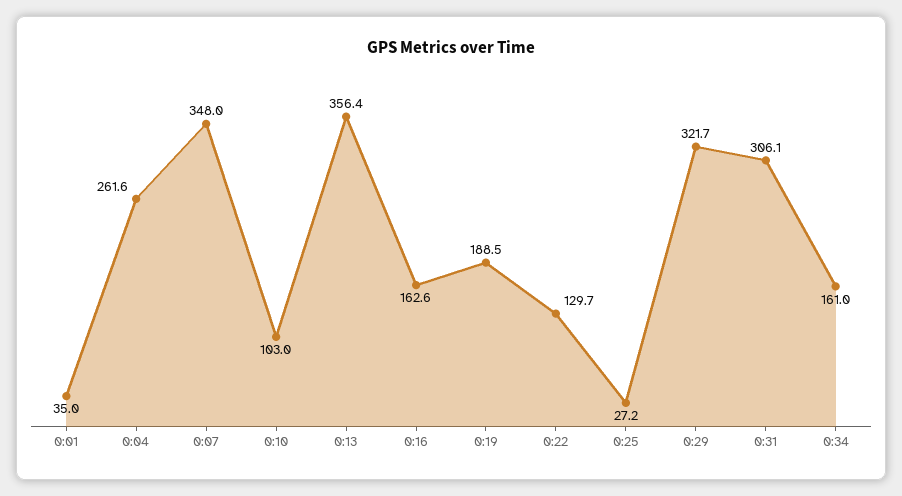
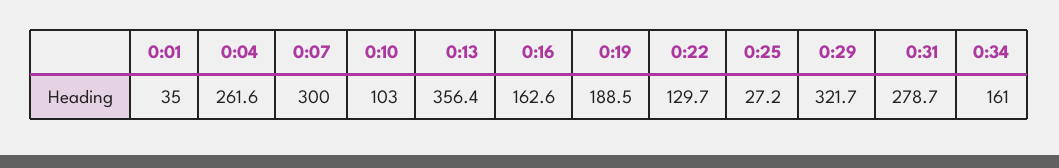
  {
    "0:01": 35,
    "0:04": 261.6,
-   "0:07": 348,
+   "0:07": 300,
    "0:10": 103,
    "0:13": 356.4,
    "0:16": 162.6,
    "0:19": 188.5,
    "0:22": 129.7,
    "0:25": 27.2,
    "0:29": 321.7,
-   "0:31": 306.1,
+   "0:31": 278.7,
    "0:34": 161
  }

